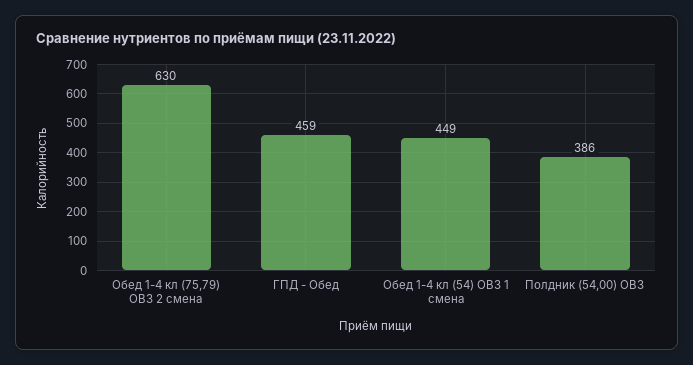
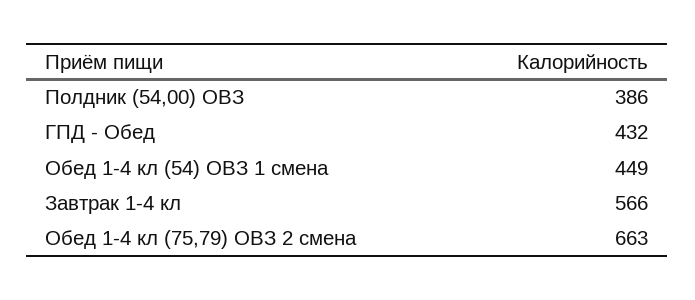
  {
-   "Обед 1-4 кл (75,79) ОВЗ 2 смена": 630,
+   "Обед 1-4 кл (75,79) ОВЗ 2 смена": 663,
-   "ГПД - Обед": 459,
+   "ГПД - Обед": 432,
    "Обед 1-4 кл (54) ОВЗ 1 смена": 449,
-   "Полдник (54,00) ОВЗ": 386
+   "Полдник (54,00) ОВЗ": 386,
+   "Завтрак 1-4 кл": 566
  }

